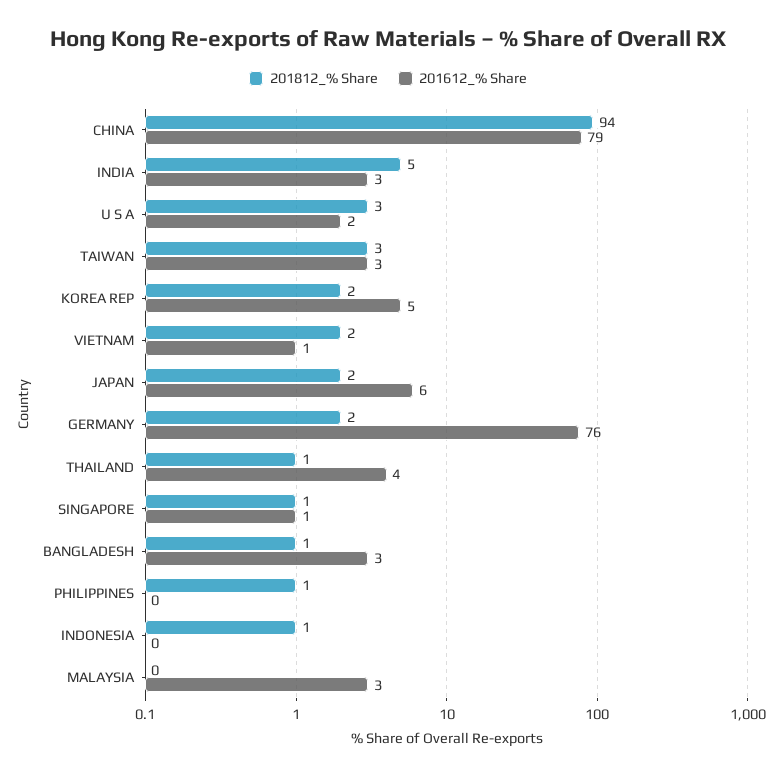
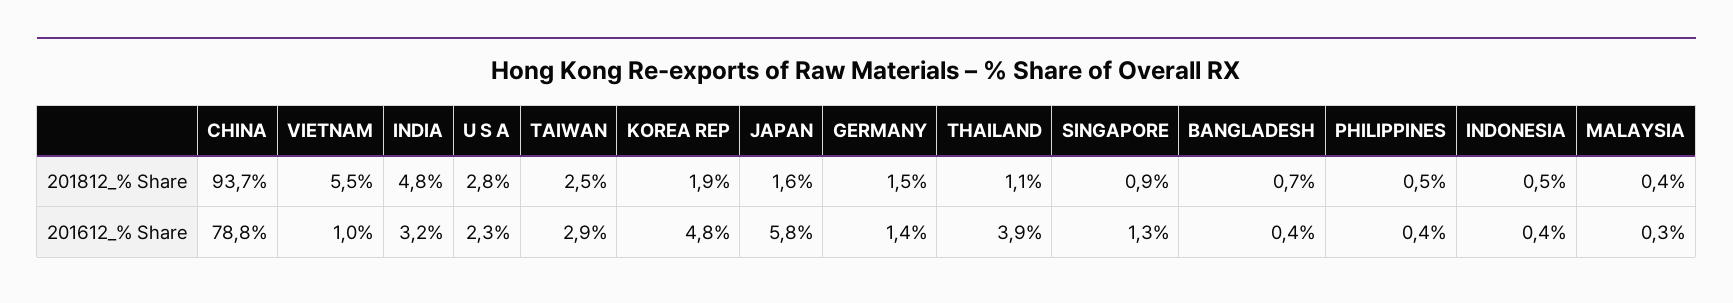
  {
    "201812_% Share": {
      "CHINA": 93.7,
      "INDIA": 4.8,
      "U S A": 2.8,
      "TAIWAN": 2.5,
      "KOREA REP": 1.9,
-     "VIETNAM": 2,
+     "VIETNAM": 5.5,
      "JAPAN": 1.6,
      "GERMANY": 1.5,
      "THAILAND": 1.1,
      "SINGAPORE": 0.9,
      "BANGLADESH": 0.7,
      "PHILIPPINES": 0.5,
      "INDONESIA": 0.5,
      "MALAYSIA": 0.4
    },
    "201612_% Share": {
      "CHINA": 78.8,
      "INDIA": 3.2,
      "U S A": 2.3,
      "TAIWAN": 2.9,
      "KOREA REP": 4.8,
      "VIETNAM": 1,
      "JAPAN": 5.8,
-     "GERMANY": 76,
+     "GERMANY": 1.4,
      "THAILAND": 3.9,
      "SINGAPORE": 1.3,
-     "BANGLADESH": 3,
+     "BANGLADESH": 0.4,
      "PHILIPPINES": 0.4,
      "INDONESIA": 0.4,
-     "MALAYSIA": 3
+     "MALAYSIA": 0.3
    }
  }

